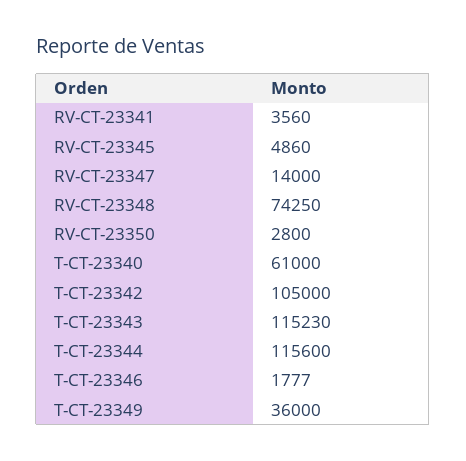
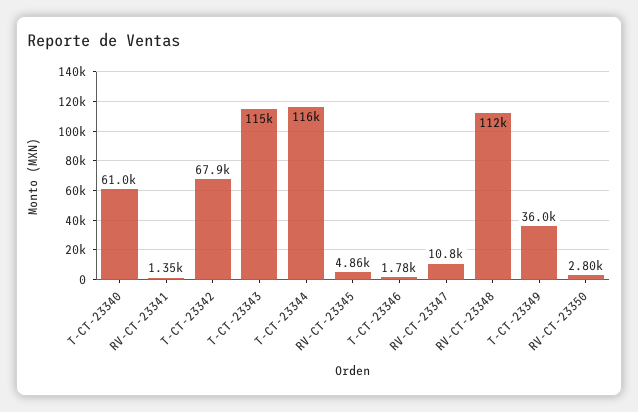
  {
-   "RV-CT-23341": 3560,
+   "RV-CT-23341": 1350,
    "RV-CT-23345": 4860,
-   "RV-CT-23347": 14000,
+   "RV-CT-23347": 10800,
-   "RV-CT-23348": 74250,
+   "RV-CT-23348": 112000,
    "RV-CT-23350": 2800,
    "T-CT-23340": 61000,
-   "T-CT-23342": 105000,
+   "T-CT-23342": 67900,
    "T-CT-23343": 115230,
    "T-CT-23344": 115600,
    "T-CT-23346": 1777,
    "T-CT-23349": 36000
  }

